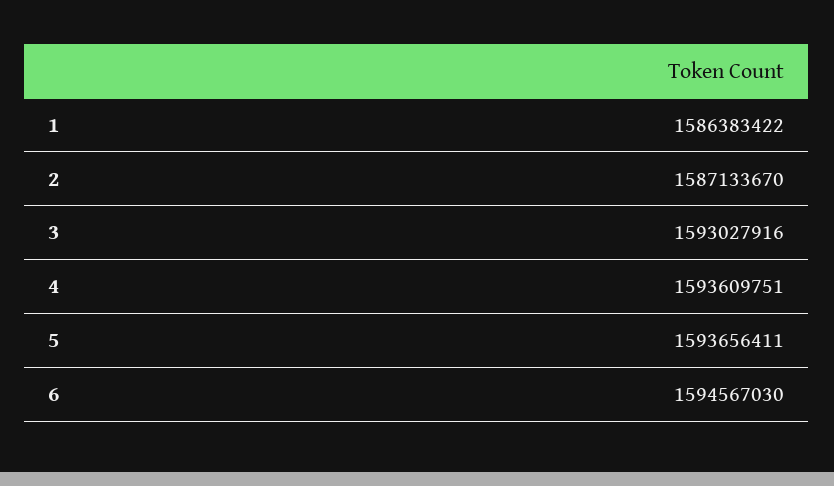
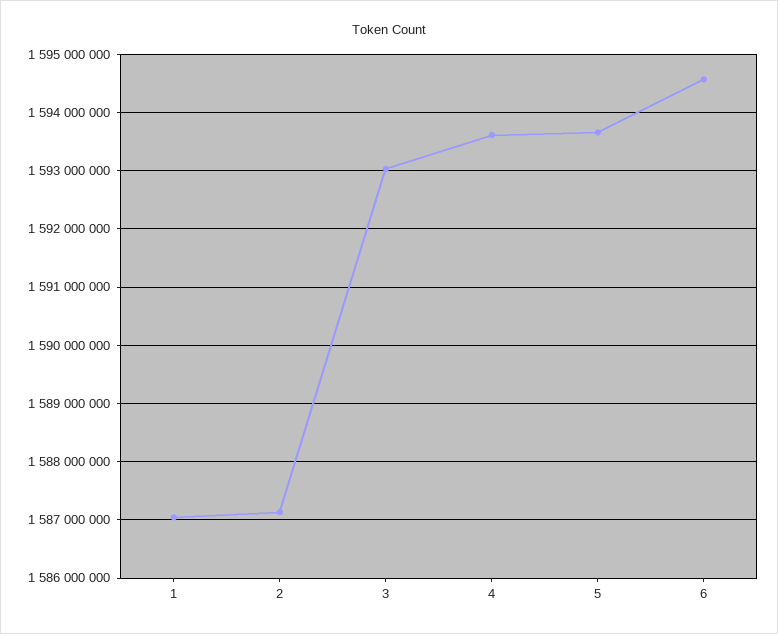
  {
-   "1": 1586383422,
+   "1": 1587000000,
    "2": 1587133670,
    "3": 1593027916,
    "4": 1593609751,
    "5": 1593656411,
    "6": 1594567030
  }

